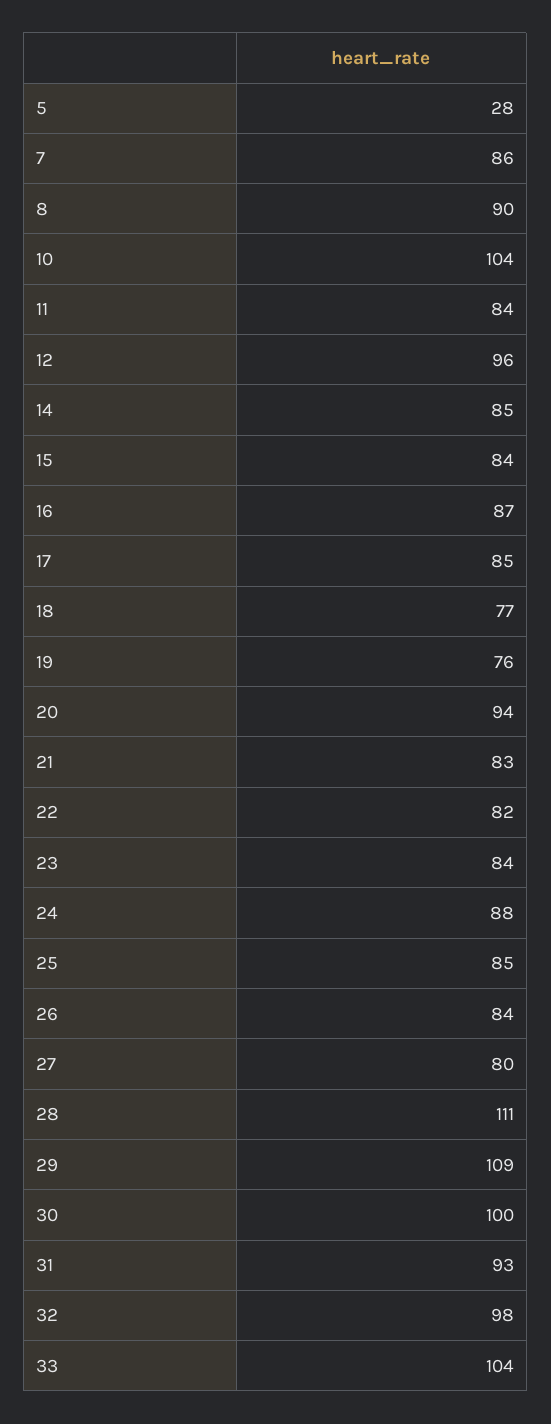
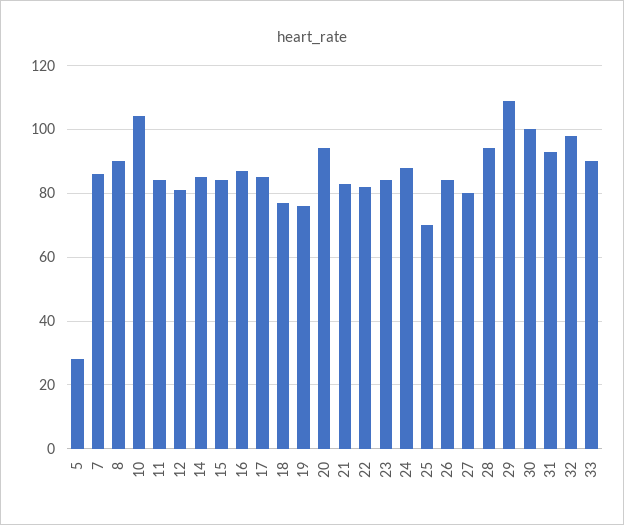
  {
    "5": 28,
    "7": 86,
    "8": 90,
    "10": 104,
    "11": 84,
-   "12": 96,
+   "12": 80,
    "14": 85,
    "15": 84,
    "16": 87,
    "17": 85,
    "18": 77,
    "19": 76,
    "20": 94,
    "21": 83,
    "22": 82,
    "23": 84,
    "24": 88,
-   "25": 85,
+   "25": 70,
    "26": 84,
    "27": 80,
-   "28": 111,
+   "28": 95,
    "29": 109,
    "30": 100,
    "31": 93,
    "32": 98,
-   "33": 104
+   "33": 90
  }

